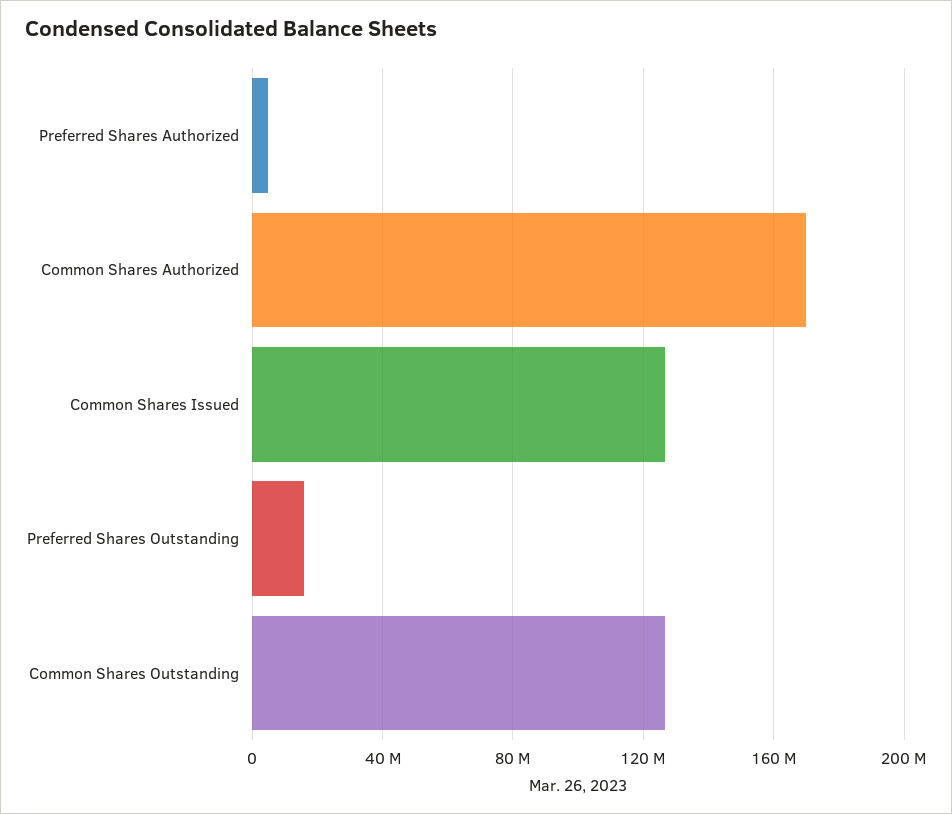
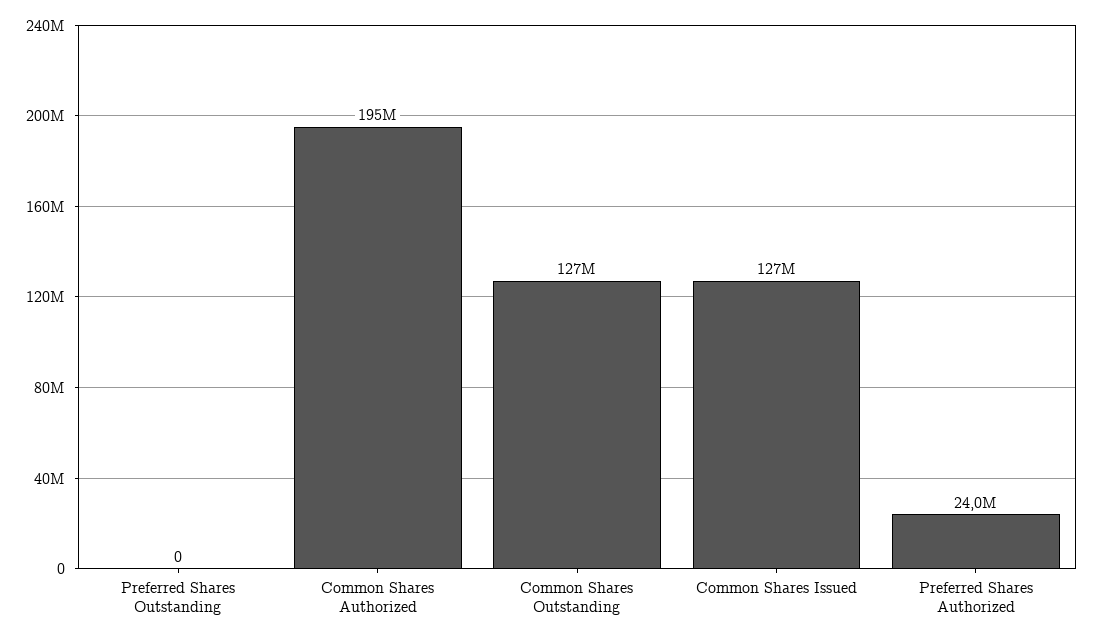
  {
-   "Preferred Shares Authorized": 5000000,
+   "Preferred Shares Authorized": 24000000,
-   "Common Shares Authorized": 170000000,
+   "Common Shares Authorized": 195000000,
    "Common Shares Issued": 127000000,
-   "Preferred Shares Outstanding": 15000000,
+   "Preferred Shares Outstanding": 0,
    "Common Shares Outstanding": 127000000
  }

